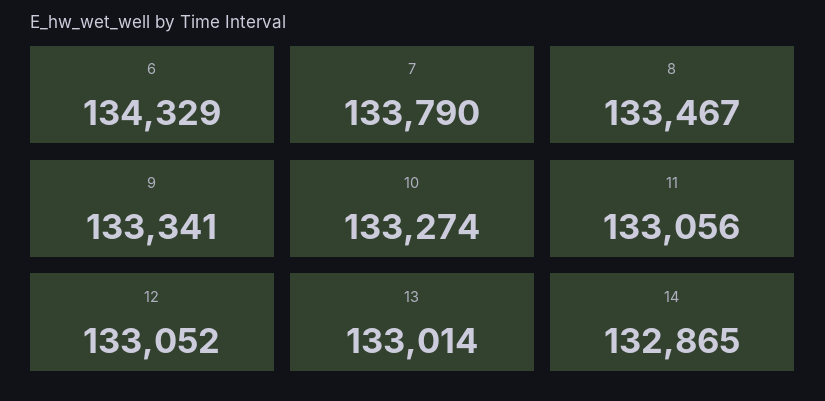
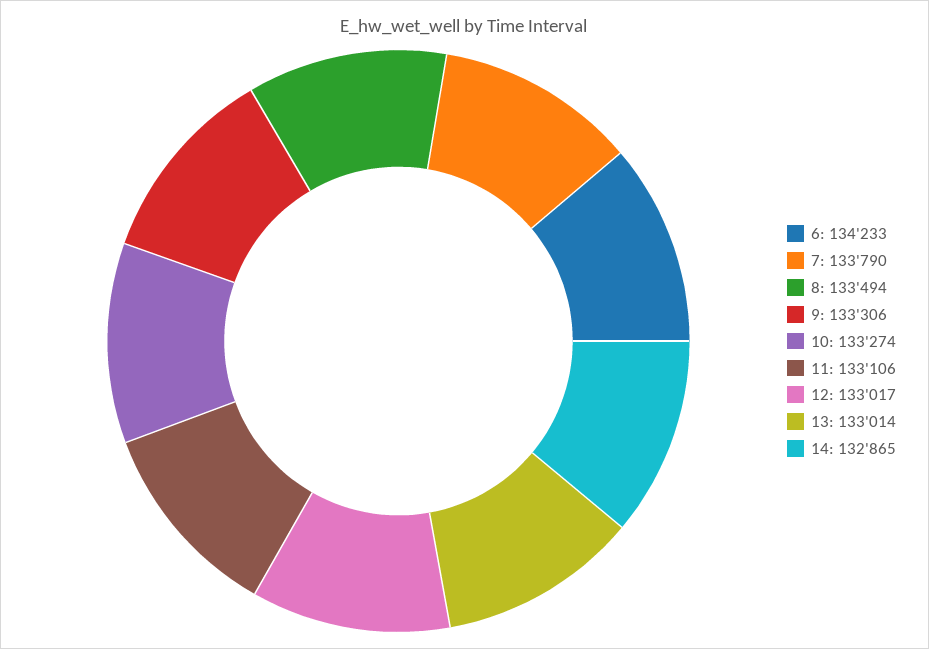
  {
-   "6": 134329,
+   "6": 134233,
    "7": 133790,
-   "8": 133467,
+   "8": 133494,
-   "9": 133341,
+   "9": 133306,
    "10": 133274,
-   "11": 133056,
+   "11": 133106,
-   "12": 133052,
+   "12": 133017,
    "13": 133014,
    "14": 132865
  }

